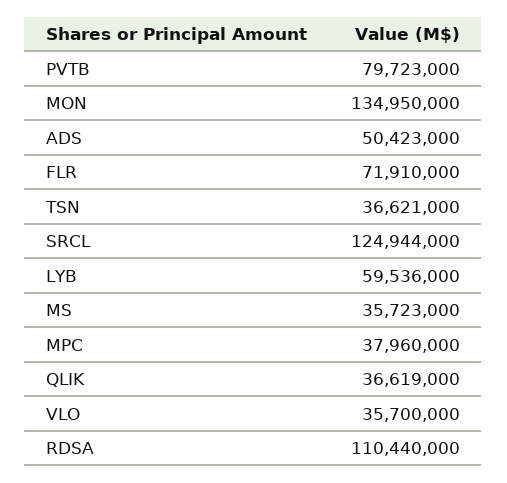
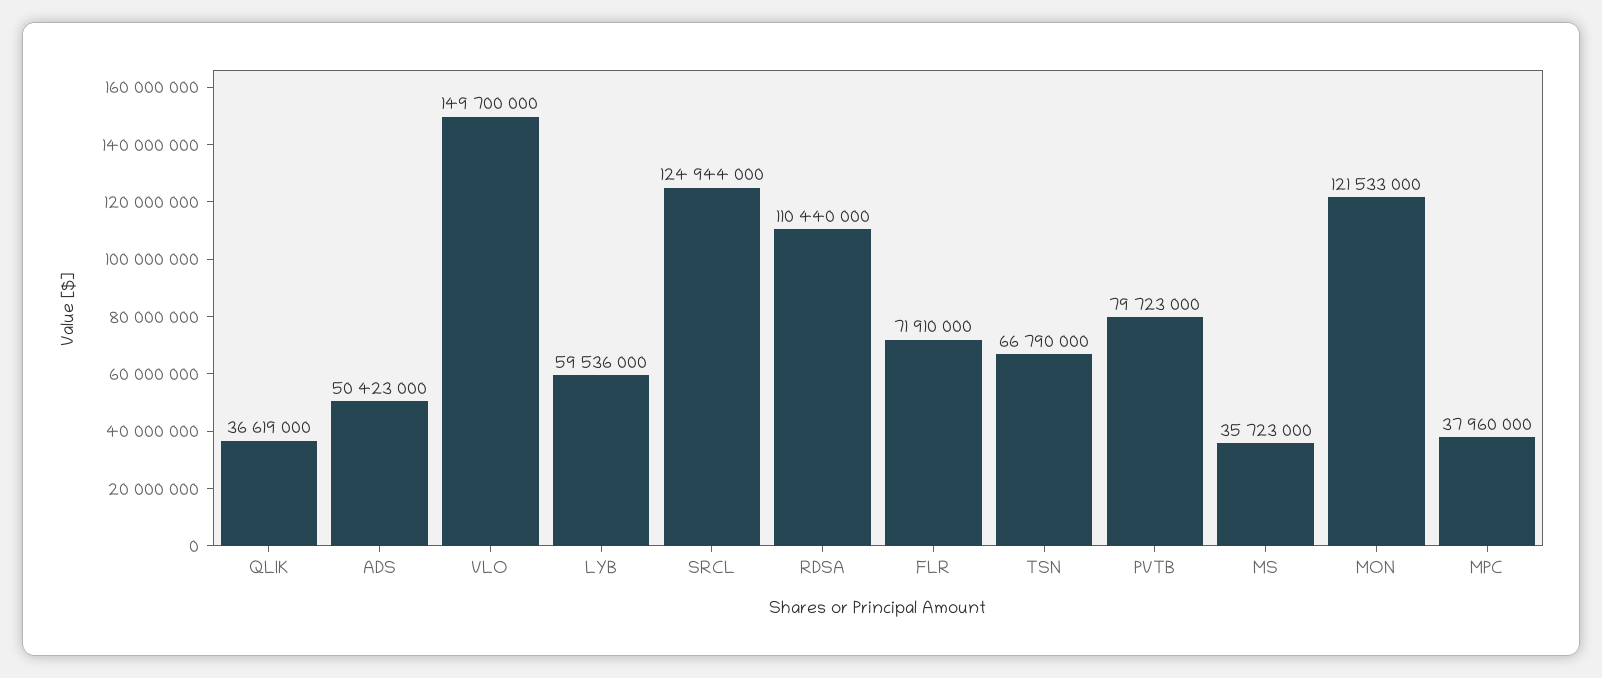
  {
    "PVTB": 79723000,
-   "MON": 134950000,
+   "MON": 121533000,
    "ADS": 50423000,
    "FLR": 71910000,
-   "TSN": 36621000,
+   "TSN": 66790000,
    "SRCL": 124944000,
    "LYB": 59536000,
    "MS": 35723000,
    "MPC": 37960000,
    "QLIK": 36619000,
-   "VLO": 35700000,
+   "VLO": 149700000,
    "RDSA": 110440000
  }

